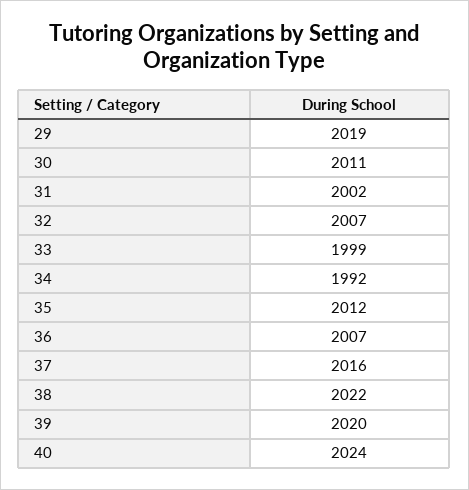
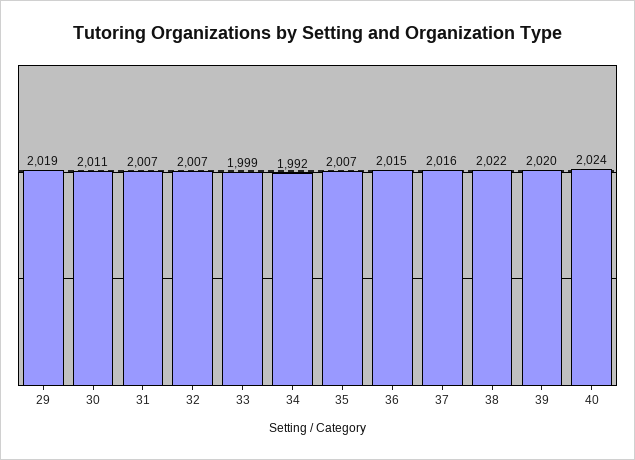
  {
    "29": 2019,
    "30": 2011,
-   "31": 2002,
+   "31": 2007,
    "32": 2007,
    "33": 1999,
    "34": 1992,
-   "35": 2012,
+   "35": 2007,
-   "36": 2007,
+   "36": 2015,
    "37": 2016,
    "38": 2022,
    "39": 2020,
    "40": 2024
  }

